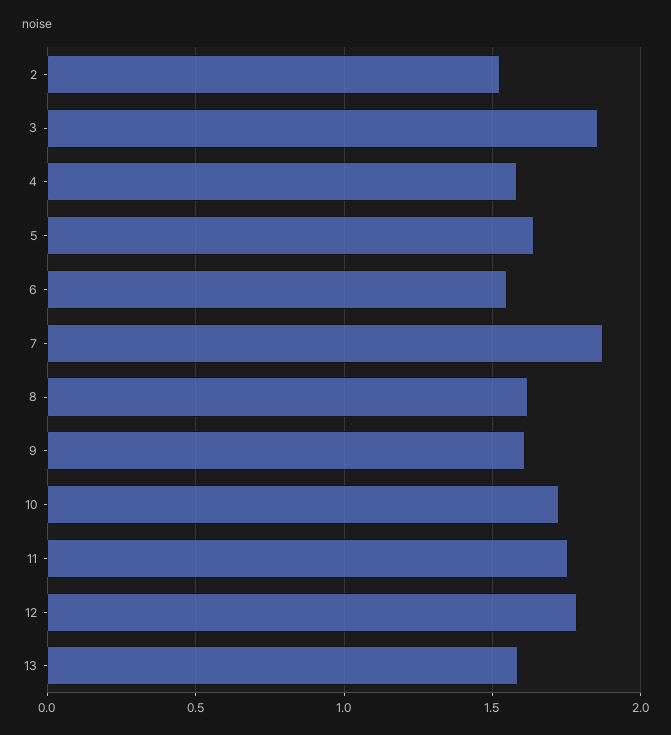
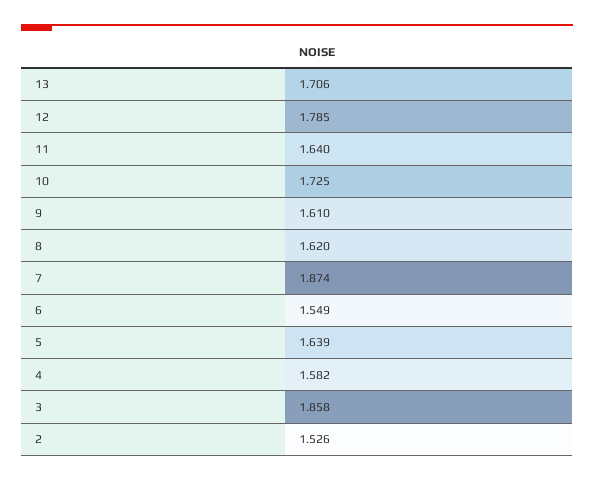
  {
    "2": 1.526,
    "3": 1.858,
    "4": 1.582,
    "5": 1.639,
    "6": 1.549,
    "7": 1.874,
    "8": 1.62,
    "9": 1.61,
    "10": 1.725,
-   "11": 1.75,
+   "11": 1.64,
    "12": 1.785,
-   "13": 1.6
+   "13": 1.706
  }

